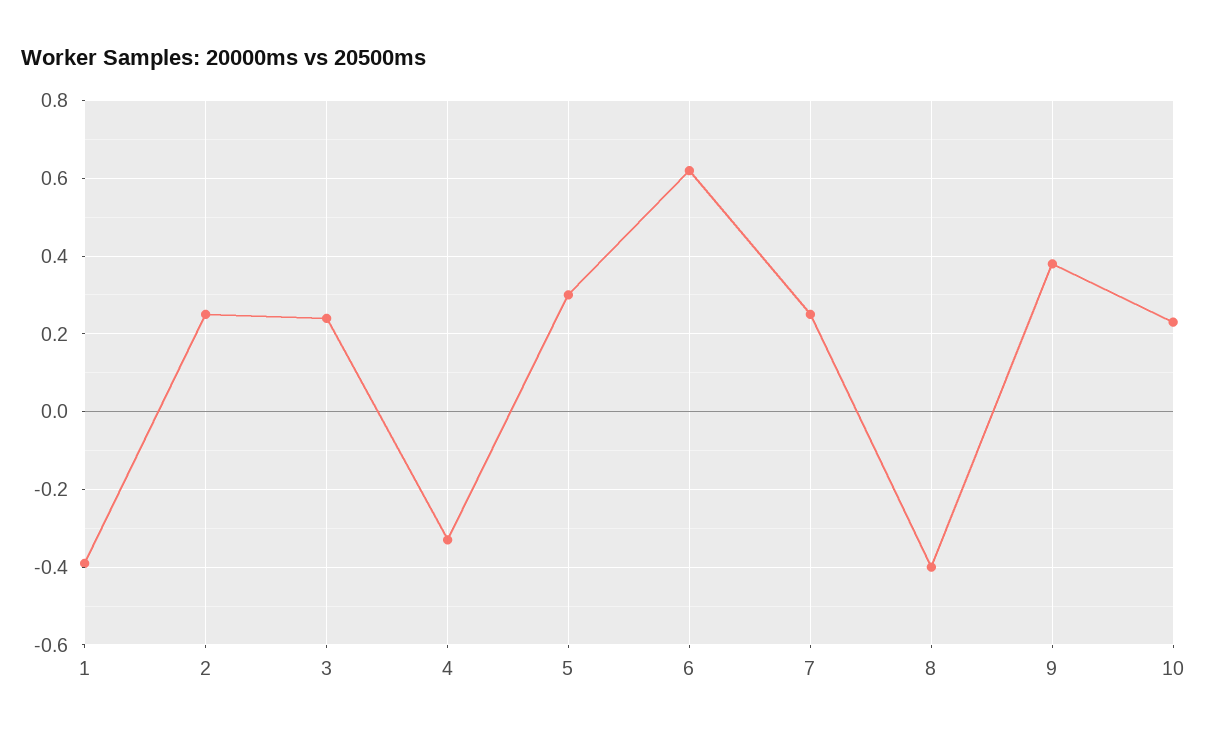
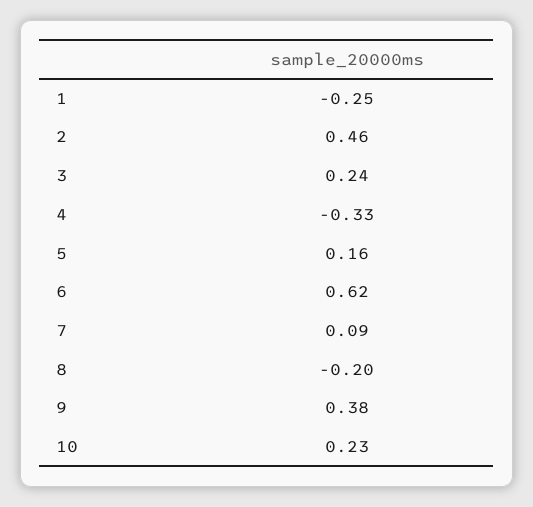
  {
-   "1": -0.4,
+   "1": -0.25,
-   "2": 0.25,
+   "2": 0.46,
    "3": 0.24,
    "4": -0.33,
-   "5": 0.3,
+   "5": 0.16,
    "6": 0.62,
-   "7": 0.25,
+   "7": 0.09,
-   "8": -0.4,
+   "8": -0.2,
    "9": 0.38,
    "10": 0.23
  }

